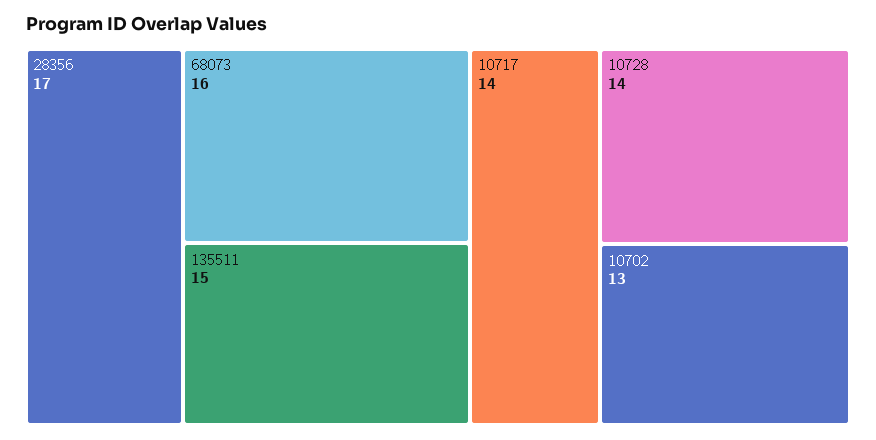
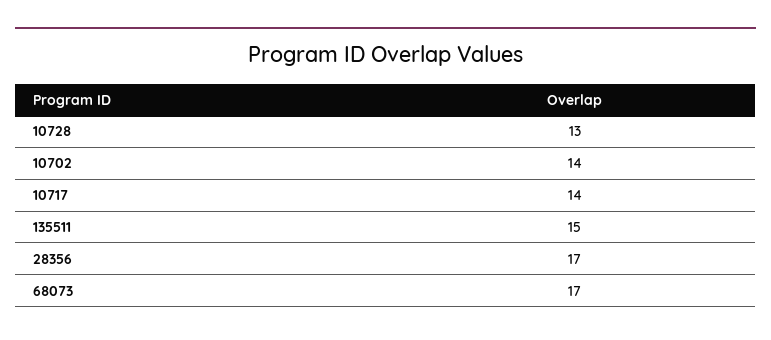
  {
    "28356": 17,
-   "68073": 16,
+   "68073": 17,
    "135511": 15,
    "10717": 14,
-   "10728": 14,
+   "10728": 13,
-   "10702": 13
+   "10702": 14
  }

